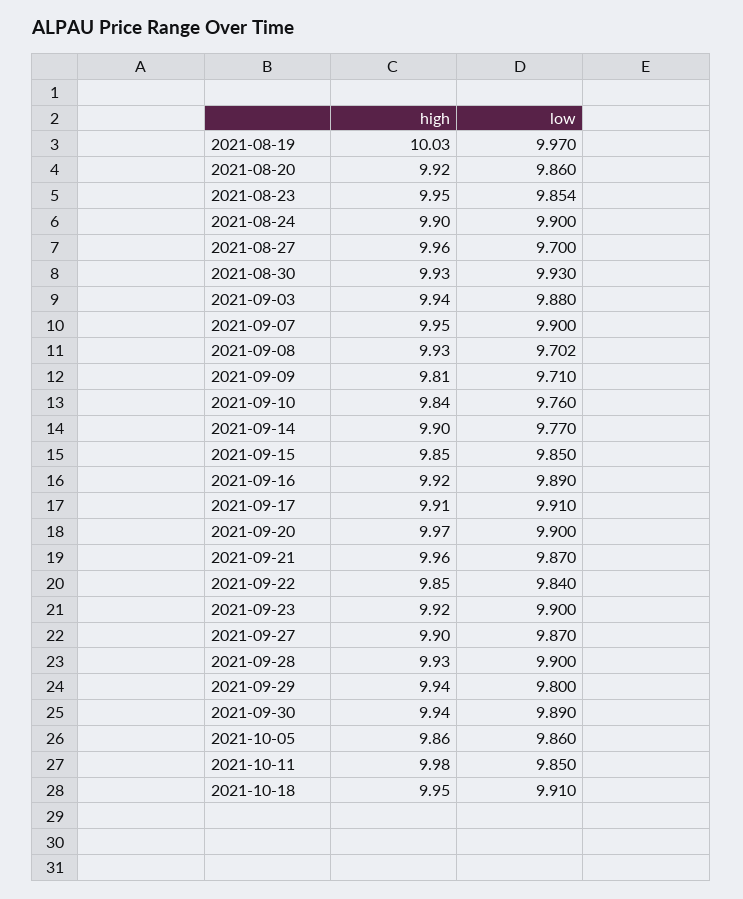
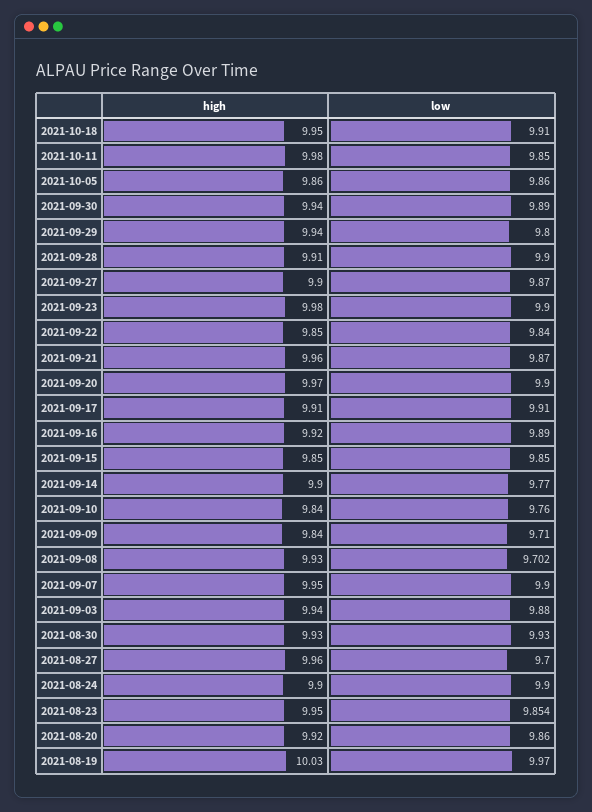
  {
    "high": {
      "2021-08-19": 10.03,
      "2021-08-20": 9.92,
      "2021-08-23": 9.95,
      "2021-08-24": 9.9,
      "2021-08-27": 9.96,
      "2021-08-30": 9.93,
      "2021-09-03": 9.94,
      "2021-09-07": 9.95,
      "2021-09-08": 9.93,
-     "2021-09-09": 9.81,
+     "2021-09-09": 9.84,
      "2021-09-10": 9.84,
      "2021-09-14": 9.9,
      "2021-09-15": 9.85,
      "2021-09-16": 9.92,
      "2021-09-17": 9.91,
      "2021-09-20": 9.97,
      "2021-09-21": 9.96,
      "2021-09-22": 9.85,
-     "2021-09-23": 9.92,
+     "2021-09-23": 9.98,
      "2021-09-27": 9.9,
-     "2021-09-28": 9.93,
+     "2021-09-28": 9.91,
      "2021-09-29": 9.94,
      "2021-09-30": 9.94,
      "2021-10-05": 9.86,
      "2021-10-11": 9.98,
      "2021-10-18": 9.95
    },
    "low": {
      "2021-08-19": 9.97,
      "2021-08-20": 9.86,
      "2021-08-23": 9.854,
      "2021-08-24": 9.9,
      "2021-08-27": 9.7,
      "2021-08-30": 9.93,
      "2021-09-03": 9.88,
      "2021-09-07": 9.9,
      "2021-09-08": 9.702,
      "2021-09-09": 9.71,
      "2021-09-10": 9.76,
      "2021-09-14": 9.77,
      "2021-09-15": 9.85,
      "2021-09-16": 9.89,
      "2021-09-17": 9.91,
      "2021-09-20": 9.9,
      "2021-09-21": 9.87,
      "2021-09-22": 9.84,
      "2021-09-23": 9.9,
      "2021-09-27": 9.87,
      "2021-09-28": 9.9,
      "2021-09-29": 9.8,
      "2021-09-30": 9.89,
      "2021-10-05": 9.86,
      "2021-10-11": 9.85,
      "2021-10-18": 9.91
    }
  }

